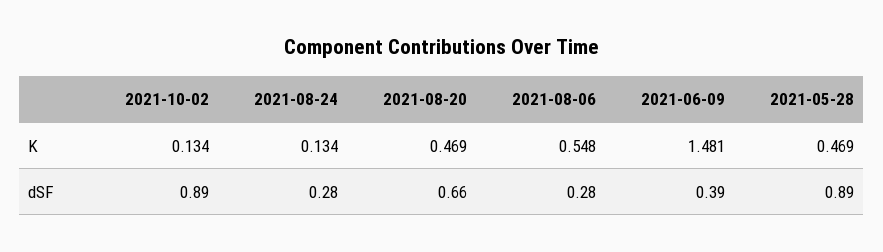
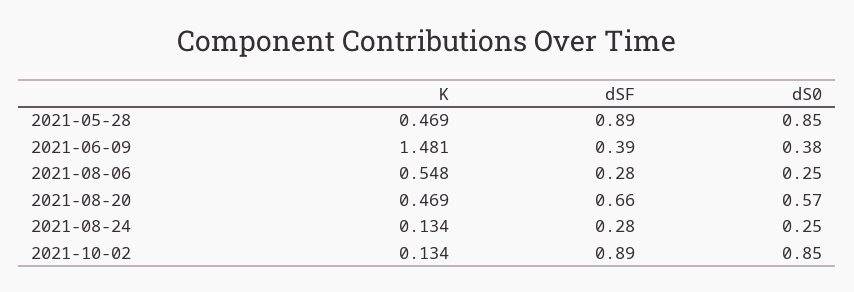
  {
    "2021-10-02": {
      "K": 0.134,
-     "dSF": 0.89
+     "dSF": 0.89,
+     "dS0": 0.85
    },
    "2021-08-24": {
      "K": 0.134,
-     "dSF": 0.28
+     "dSF": 0.28,
+     "dS0": 0.25
    },
    "2021-08-20": {
      "K": 0.469,
-     "dSF": 0.66
+     "dSF": 0.66,
+     "dS0": 0.57
    },
    "2021-08-06": {
      "K": 0.548,
-     "dSF": 0.28
+     "dSF": 0.28,
+     "dS0": 0.25
    },
    "2021-06-09": {
      "K": 1.481,
-     "dSF": 0.39
+     "dSF": 0.39,
+     "dS0": 0.38
    },
    "2021-05-28": {
      "K": 0.469,
-     "dSF": 0.89
+     "dSF": 0.89,
+     "dS0": 0.85
    }
  }

